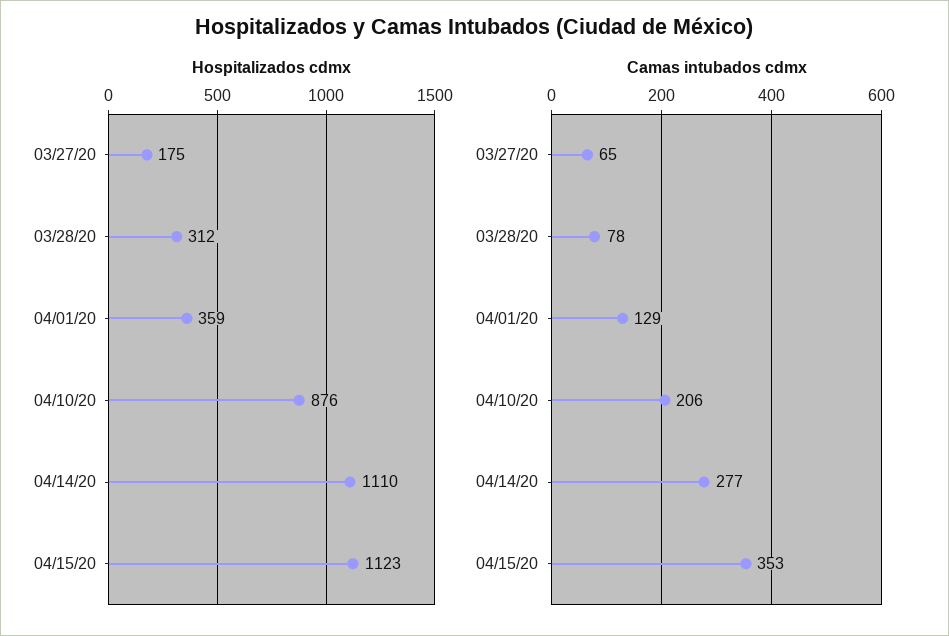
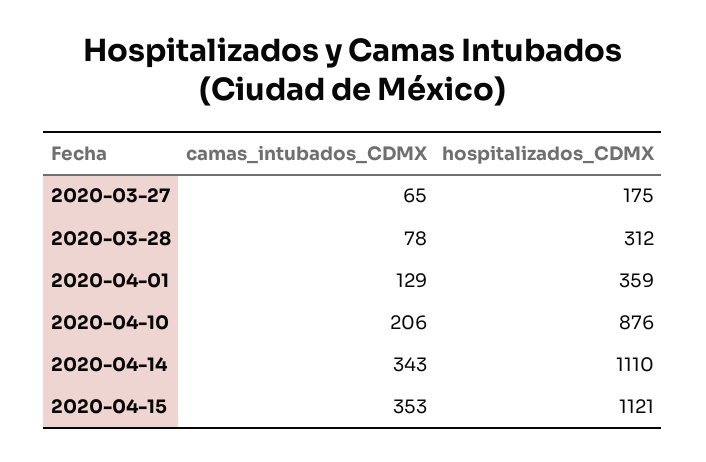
  {
    "Hospitalizados cdmx": {
      "03/27/20": 175,
      "03/28/20": 312,
      "04/01/20": 359,
      "04/10/20": 876,
      "04/14/20": 1110,
-     "04/15/20": 1123
+     "04/15/20": 1121
    },
    "Camas intubados cdmx": {
      "03/27/20": 65,
      "03/28/20": 78,
      "04/01/20": 129,
      "04/10/20": 206,
-     "04/14/20": 277,
+     "04/14/20": 343,
      "04/15/20": 353
    }
  }

